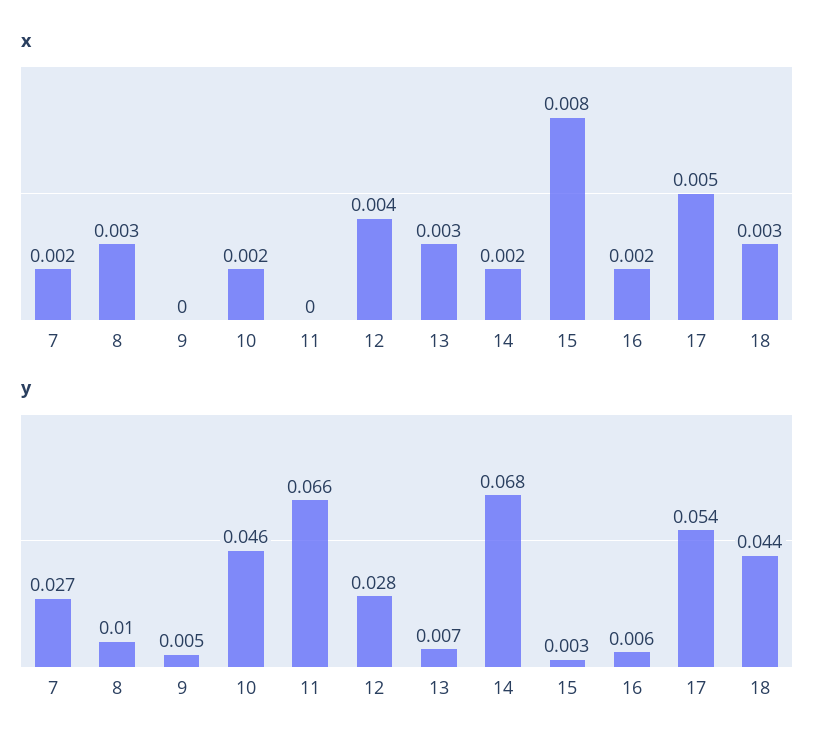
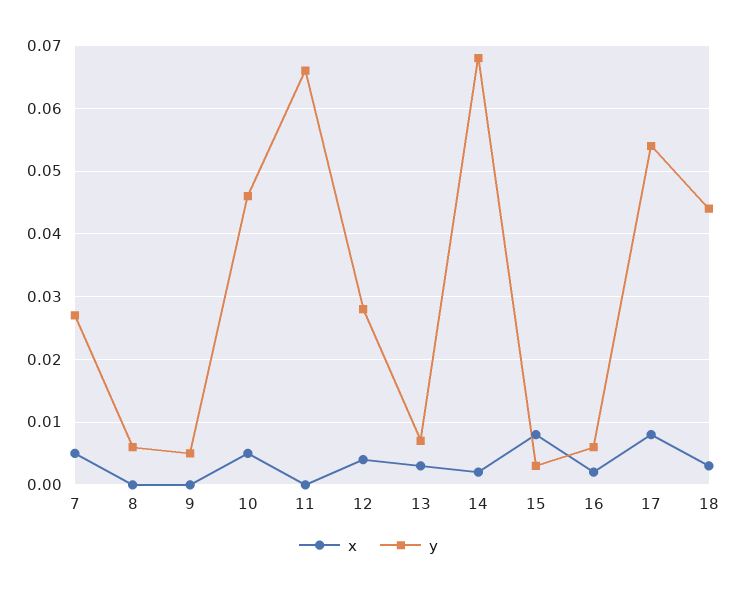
  {
    "x": {
-     "7": 0.002,
+     "7": 0.005,
-     "8": 0.003,
+     "8": 0,
      "9": 0,
-     "10": 0.002,
+     "10": 0.005,
      "11": 0,
      "12": 0.004,
      "13": 0.003,
      "14": 0.002,
      "15": 0.008,
      "16": 0.002,
-     "17": 0.005,
+     "17": 0.008,
      "18": 0.003
    },
    "y": {
      "7": 0.027,
-     "8": 0.01,
+     "8": 0.006,
      "9": 0.005,
      "10": 0.046,
      "11": 0.066,
      "12": 0.028,
      "13": 0.007,
      "14": 0.068,
      "15": 0.003,
      "16": 0.006,
      "17": 0.054,
      "18": 0.044
    }
  }

